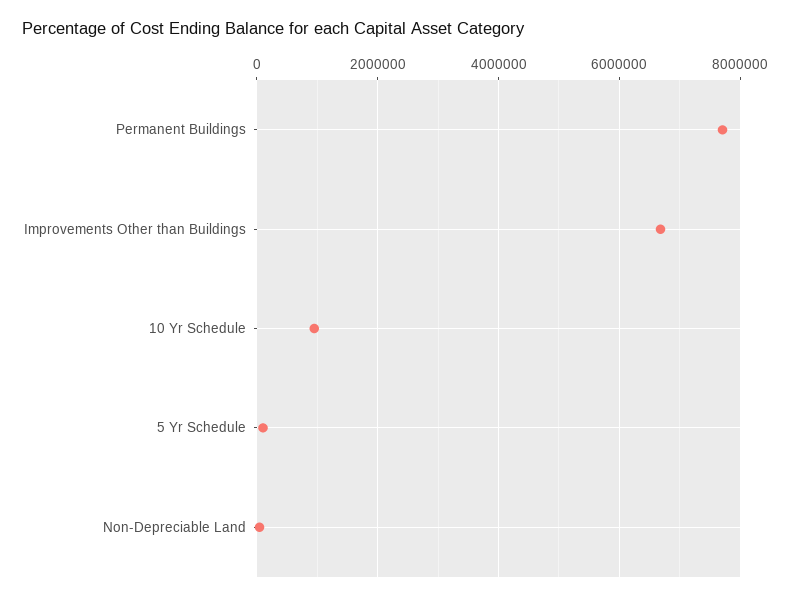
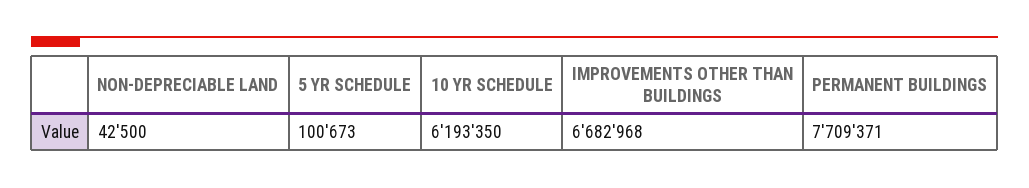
  {
    "Permanent Buildings": 7709371,
    "Improvements Other than Buildings": 6682968,
-   "10 Yr Schedule": 1000000,
+   "10 Yr Schedule": 6193350,
    "5 Yr Schedule": 100673,
    "Non-Depreciable Land": 42500
  }

